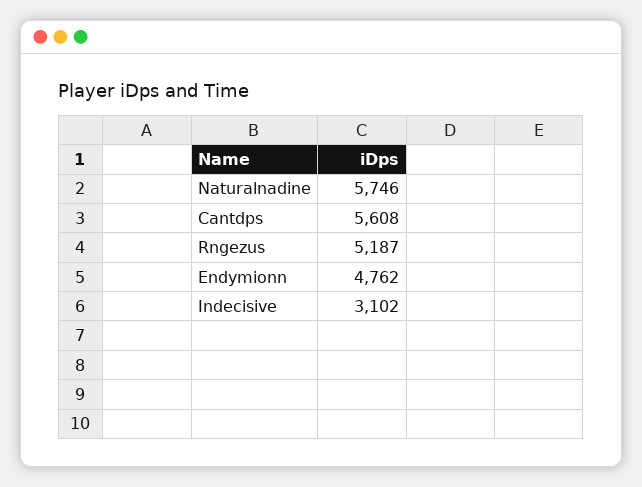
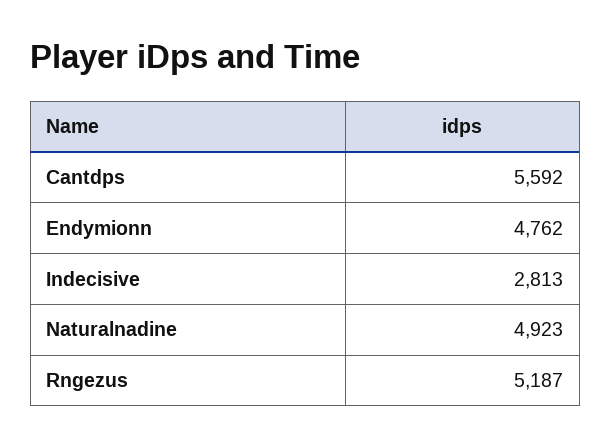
  {
-   "Naturalnadine": 5746,
+   "Naturalnadine": 4923,
-   "Cantdps": 5608,
+   "Cantdps": 5592,
    "Rngezus": 5187,
    "Endymionn": 4762,
-   "Indecisive": 3102
+   "Indecisive": 2813
  }

